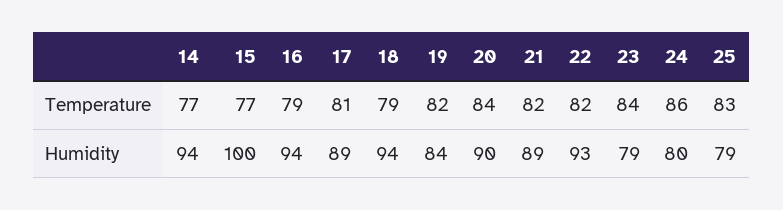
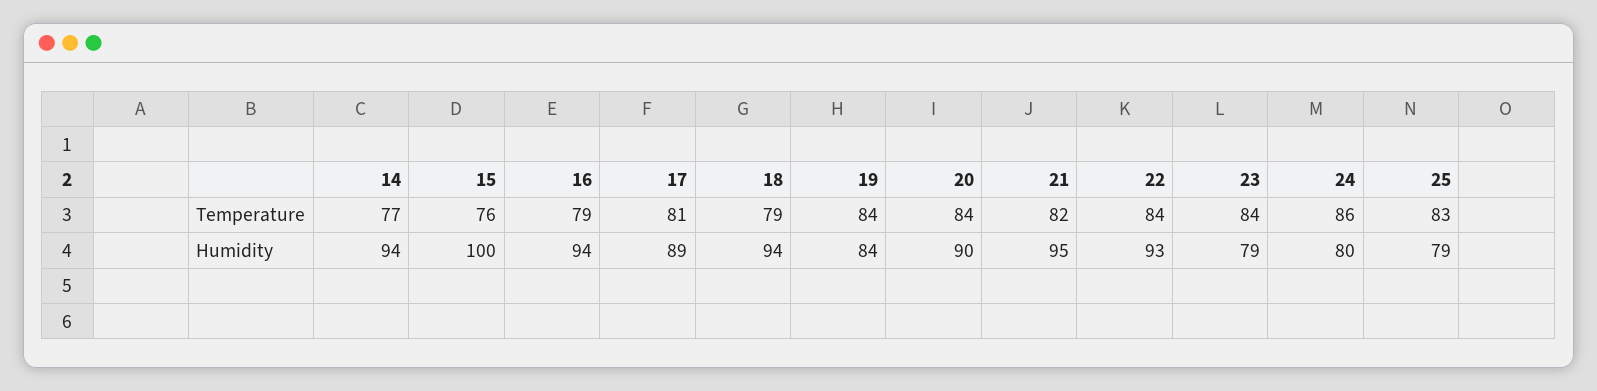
  {
    "14": {
      "Temperature": 77,
      "Humidity": 94
    },
    "15": {
-     "Temperature": 77,
+     "Temperature": 76,
      "Humidity": 100
    },
    "16": {
      "Temperature": 79,
      "Humidity": 94
    },
    "17": {
      "Temperature": 81,
      "Humidity": 89
    },
    "18": {
      "Temperature": 79,
      "Humidity": 94
    },
    "19": {
-     "Temperature": 82,
+     "Temperature": 84,
      "Humidity": 84
    },
    "20": {
      "Temperature": 84,
      "Humidity": 90
    },
    "21": {
      "Temperature": 82,
-     "Humidity": 89
+     "Humidity": 95
    },
    "22": {
-     "Temperature": 82,
+     "Temperature": 84,
      "Humidity": 93
    },
    "23": {
      "Temperature": 84,
      "Humidity": 79
    },
    "24": {
      "Temperature": 86,
      "Humidity": 80
    },
    "25": {
      "Temperature": 83,
      "Humidity": 79
    }
  }

